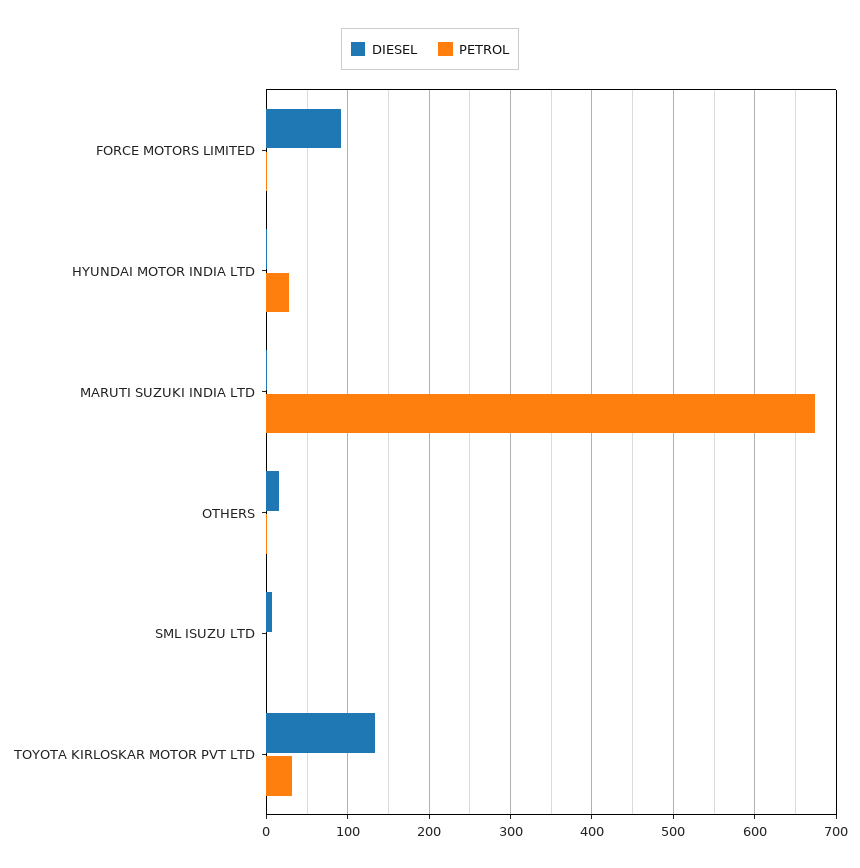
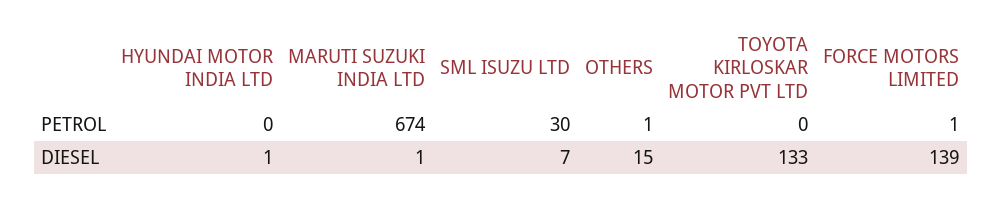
  {
    "DIESEL": {
-     "FORCE MOTORS LIMITED": 90,
+     "FORCE MOTORS LIMITED": 139,
      "HYUNDAI MOTOR INDIA LTD": 1,
      "MARUTI SUZUKI INDIA LTD": 1,
      "OTHERS": 15,
      "SML ISUZU LTD": 7,
      "TOYOTA KIRLOSKAR MOTOR PVT LTD": 133
    },
    "PETROL": {
      "FORCE MOTORS LIMITED": 1,
-     "HYUNDAI MOTOR INDIA LTD": 30,
+     "HYUNDAI MOTOR INDIA LTD": 0,
      "MARUTI SUZUKI INDIA LTD": 674,
      "OTHERS": 1,
-     "SML ISUZU LTD": 0,
+     "SML ISUZU LTD": 30,
-     "TOYOTA KIRLOSKAR MOTOR PVT LTD": 30
+     "TOYOTA KIRLOSKAR MOTOR PVT LTD": 0
    }
  }

